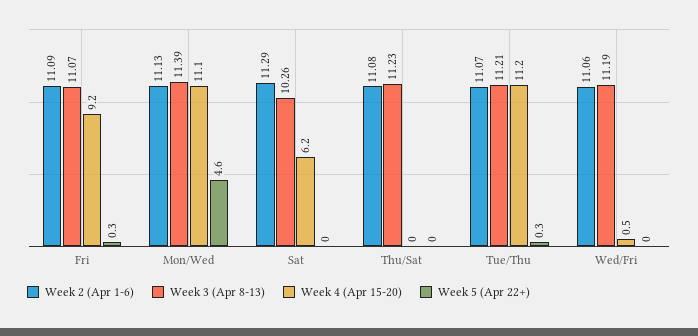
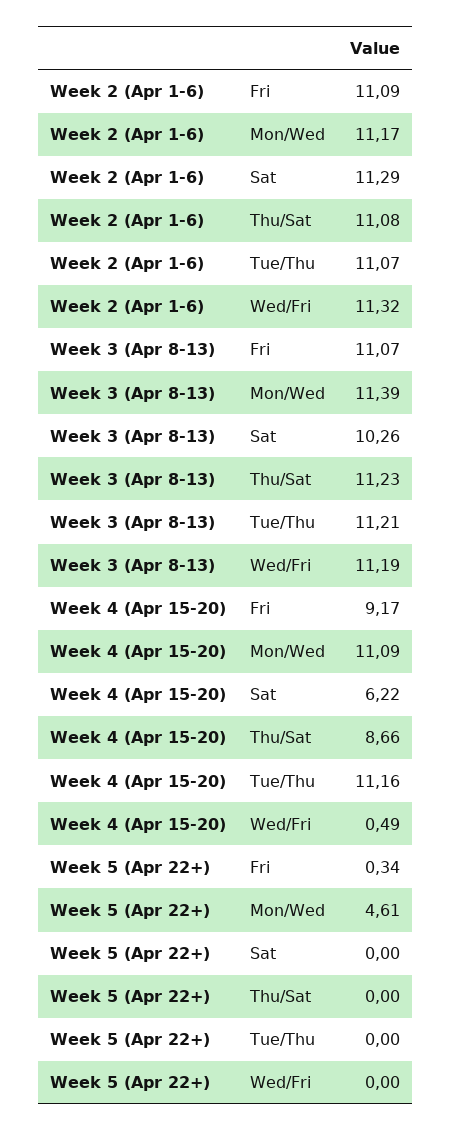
  {
    "Week 2 (Apr 1-6)": {
      "Fri": 11.09,
-     "Mon/Wed": 11.13,
+     "Mon/Wed": 11.17,
      "Sat": 11.29,
      "Thu/Sat": 11.08,
      "Tue/Thu": 11.07,
-     "Wed/Fri": 11.06
+     "Wed/Fri": 11.32
    },
    "Week 3 (Apr 8-13)": {
      "Fri": 11.07,
      "Mon/Wed": 11.39,
      "Sat": 10.26,
      "Thu/Sat": 11.23,
      "Tue/Thu": 11.21,
      "Wed/Fri": 11.19
    },
    "Week 4 (Apr 15-20)": {
      "Fri": 9.17,
      "Mon/Wed": 11.09,
      "Sat": 6.22,
-     "Thu/Sat": 0,
+     "Thu/Sat": 8.66,
      "Tue/Thu": 11.16,
      "Wed/Fri": 0.49
    },
    "Week 5 (Apr 22+)": {
      "Fri": 0.34,
      "Mon/Wed": 4.61,
      "Sat": 0,
      "Thu/Sat": 0,
-     "Tue/Thu": 0.3,
+     "Tue/Thu": 0,
      "Wed/Fri": 0
    }
  }

